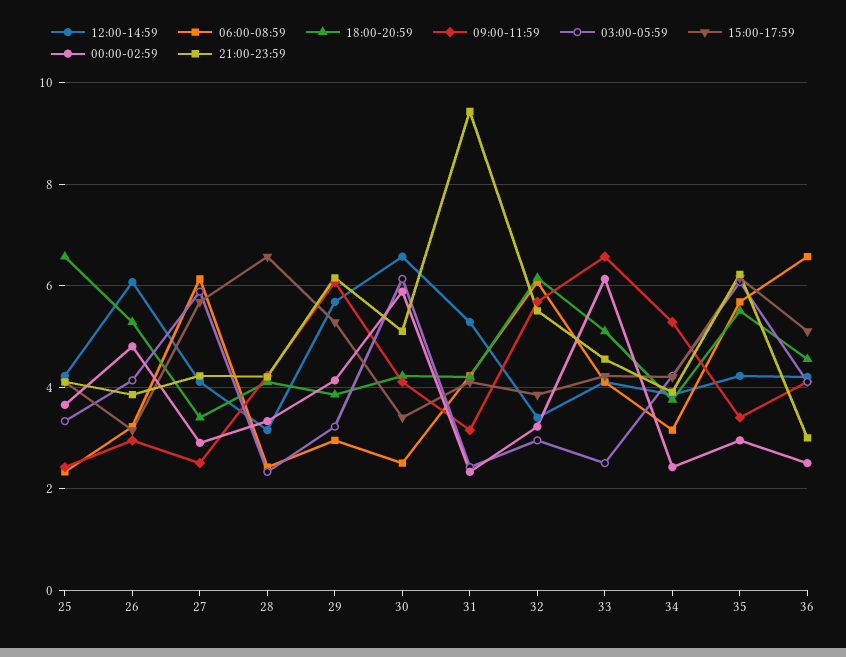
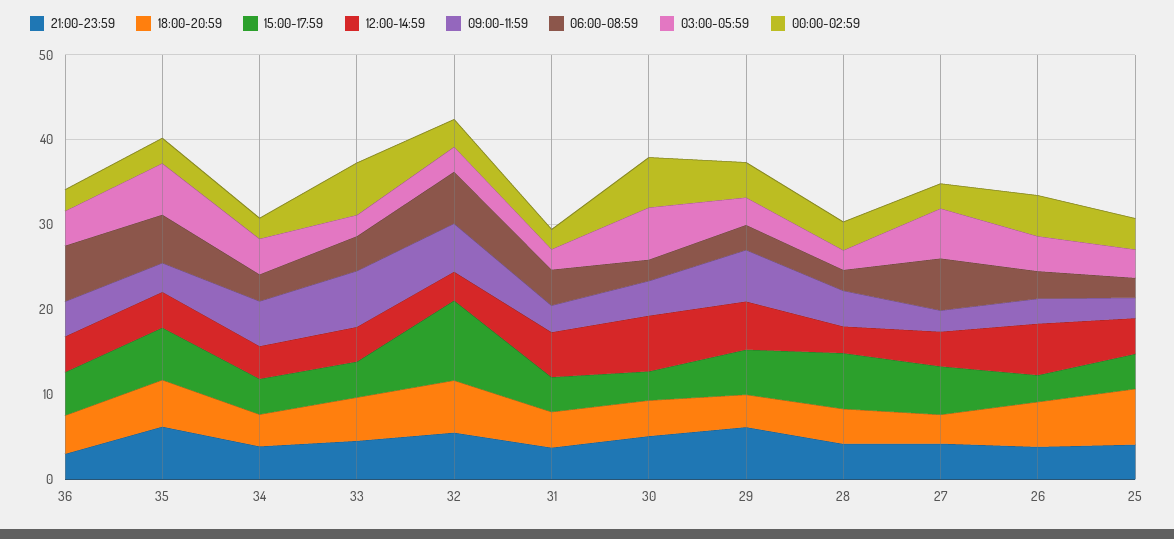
  {
    "12:00-14:59": {
      "25": 4.2,
      "26": 6,
      "27": 4.2,
      "28": 3.2,
      "29": 5.6,
      "30": 6.6,
      "31": 5.2,
      "32": 3.4,
      "33": 4.2,
      "34": 3.8,
      "35": 4.2,
      "36": 4.2
    },
    "06:00-08:59": {
      "25": 2.4,
      "26": 3.2,
      "27": 6.2,
      "28": 2.4,
      "29": 3,
      "30": 2.6,
      "31": 4.2,
      "32": 6,
      "33": 4.2,
      "34": 3.2,
      "35": 5.6,
      "36": 6.6
    },
    "18:00-20:59": {
      "25": 6.6,
      "26": 5.2,
      "27": 3.4,
      "28": 4.2,
      "29": 3.8,
      "30": 4.2,
      "31": 4.2,
      "32": 6.2,
      "33": 5.2,
      "34": 3.8,
      "35": 5.6,
      "36": 4.6
    },
    "09:00-11:59": {
      "25": 2.4,
      "26": 3,
      "27": 2.6,
      "28": 4.2,
      "29": 6,
      "30": 4.2,
      "31": 3.2,
      "32": 5.6,
      "33": 6.6,
      "34": 5.2,
      "35": 3.4,
      "36": 4.2
    },
    "03:00-05:59": {
      "25": 3.4,
      "26": 4.2,
      "27": 5.8,
      "28": 2.4,
      "29": 3.2,
      "30": 6.2,
      "31": 2.4,
      "32": 3,
      "33": 2.6,
      "34": 4.2,
      "35": 6,
      "36": 4.2
    },
    "15:00-17:59": {
      "25": 4.2,
      "26": 3.2,
      "27": 5.6,
      "28": 6.6,
      "29": 5.2,
      "30": 3.4,
      "31": 4.2,
-     "32": 3.8,
+     "32": 10,
      "33": 4.2,
      "34": 4.2,
      "35": 6.2,
      "36": 5.2
    },
    "00:00-02:59": {
      "25": 3.6,
      "26": 4.8,
      "27": 3,
      "28": 3.4,
      "29": 4.2,
      "30": 5.8,
      "31": 2.4,
      "32": 3.2,
      "33": 6.2,
      "34": 2.4,
      "35": 3,
      "36": 2.6
    },
    "21:00-23:59": {
      "25": 4.2,
      "26": 3.8,
      "27": 4.2,
      "28": 4.2,
      "29": 6.2,
      "30": 5.2,
-     "31": 9.4,
+     "31": 4,
      "32": 5.6,
      "33": 4.6,
      "34": 4,
      "35": 6.2,
      "36": 3
    }
  }

